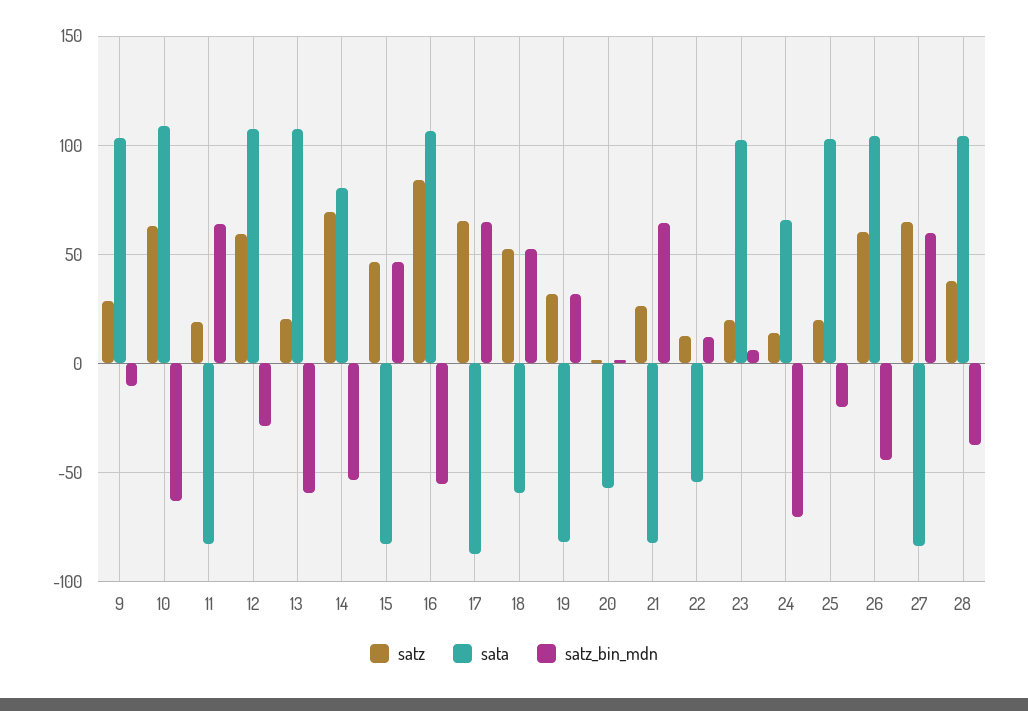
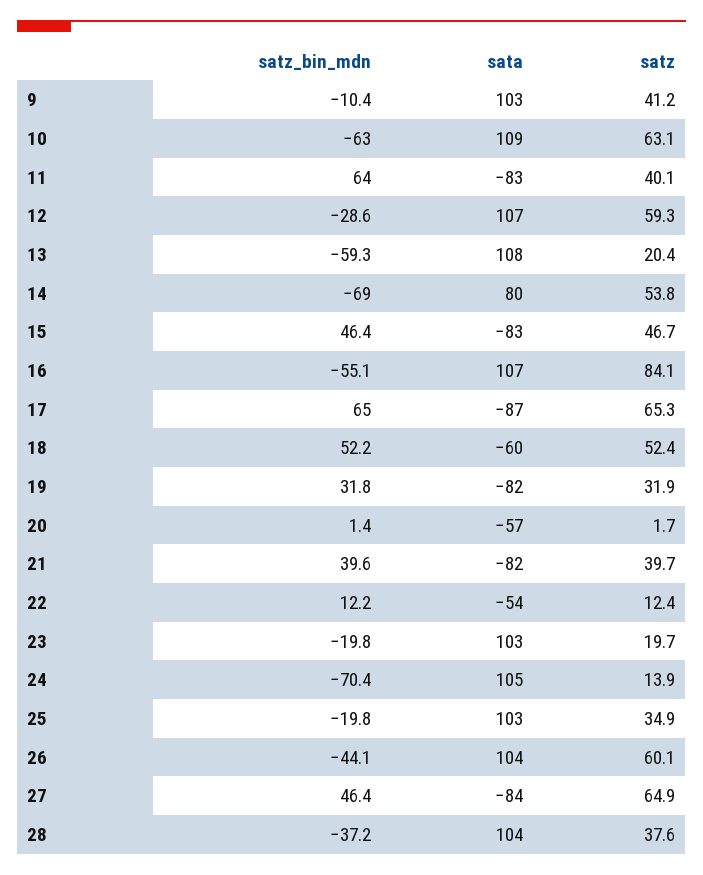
  {
    "satz": {
-     "9": 30,
+     "9": 41.2,
      "10": 63.1,
-     "11": 20,
+     "11": 40.1,
      "12": 59.3,
      "13": 20.4,
-     "14": 70,
+     "14": 53.8,
      "15": 46.7,
      "16": 84.1,
      "17": 65.3,
      "18": 52.4,
      "19": 31.9,
      "20": 1.7,
-     "21": 25,
+     "21": 39.7,
      "22": 12.4,
      "23": 19.7,
      "24": 13.9,
-     "25": 20,
+     "25": 34.9,
      "26": 60.1,
      "27": 64.9,
      "28": 37.6
    },
    "sata": {
      "9": 103,
      "10": 109,
      "11": -83,
      "12": 107,
      "13": 108,
      "14": 80,
      "15": -83,
      "16": 107,
      "17": -87,
      "18": -60,
      "19": -82,
      "20": -57,
      "21": -82,
      "22": -54,
      "23": 103,
-     "24": 65,
+     "24": 105,
      "25": 103,
      "26": 104,
      "27": -84,
      "28": 104
    },
    "satz_bin_mdn": {
      "9": -10.4,
      "10": -63,
      "11": 64,
      "12": -28.6,
      "13": -59.3,
-     "14": -55,
+     "14": -69,
      "15": 46.4,
      "16": -55.1,
      "17": 65,
      "18": 52.2,
      "19": 31.8,
      "20": 1.4,
-     "21": 65,
+     "21": 39.6,
      "22": 12.2,
-     "23": 5,
+     "23": -19.8,
      "24": -70.4,
      "25": -19.8,
      "26": -44.1,
-     "27": 60,
+     "27": 46.4,
      "28": -37.2
    }
  }

